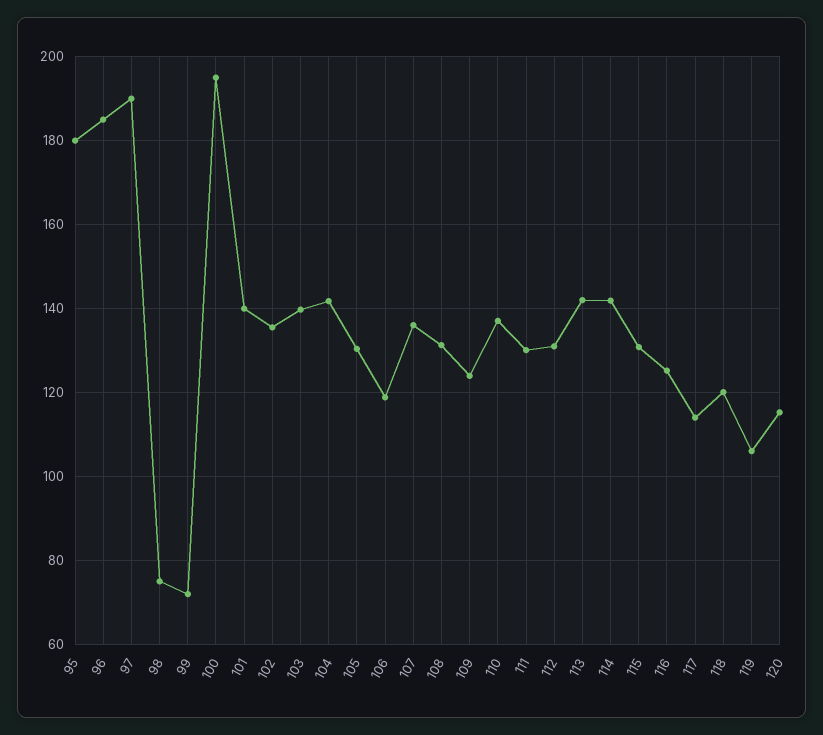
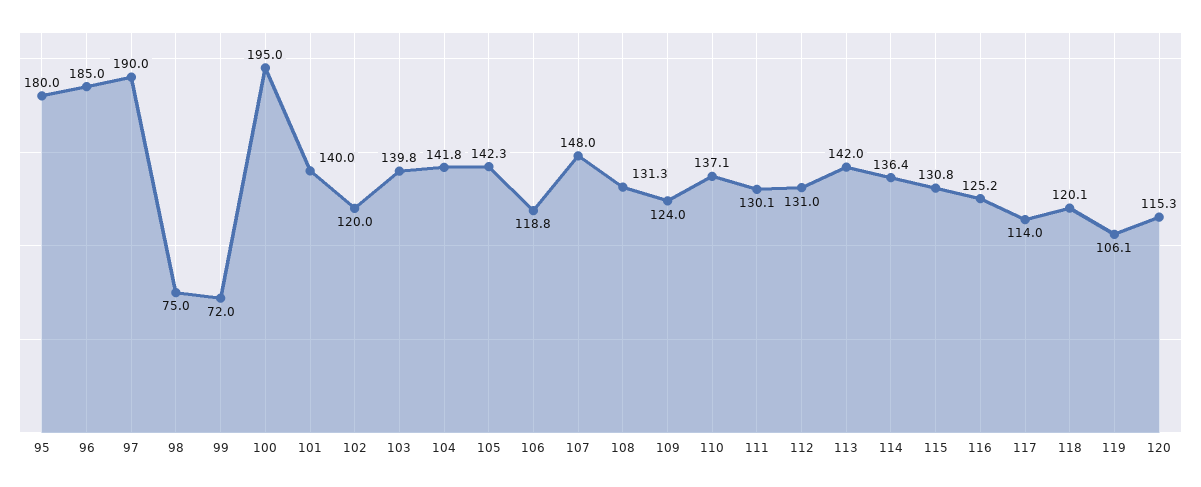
  {
    "95": 180,
    "96": 185,
    "97": 190,
    "98": 75,
    "99": 72,
    "100": 195,
    "101": 140,
-   "102": 136,
+   "102": 120,
    "103": 139.8,
    "104": 141.8,
-   "105": 130,
+   "105": 142.3,
    "106": 118.8,
-   "107": 136,
+   "107": 148,
    "108": 131.3,
    "109": 124,
    "110": 137.1,
    "111": 130.1,
    "112": 131,
    "113": 142,
-   "114": 142,
+   "114": 136.4,
    "115": 130.8,
    "116": 125.2,
    "117": 114,
    "118": 120.1,
    "119": 106.1,
    "120": 115.3
  }

